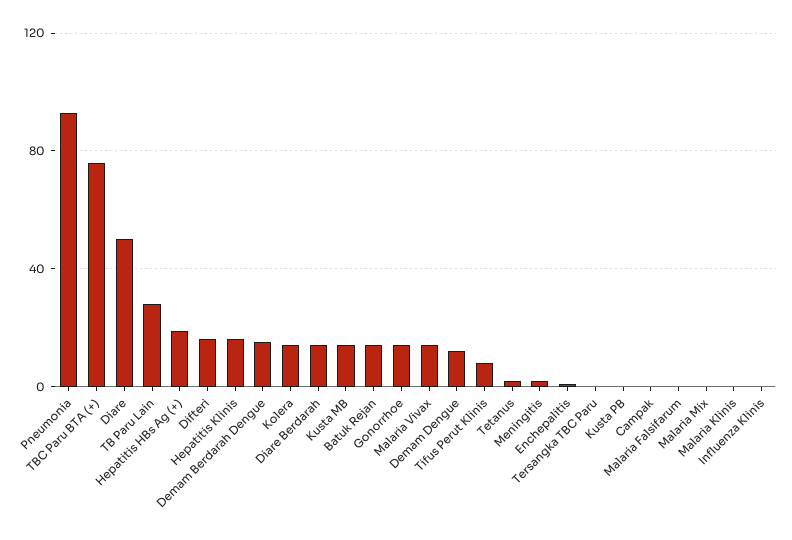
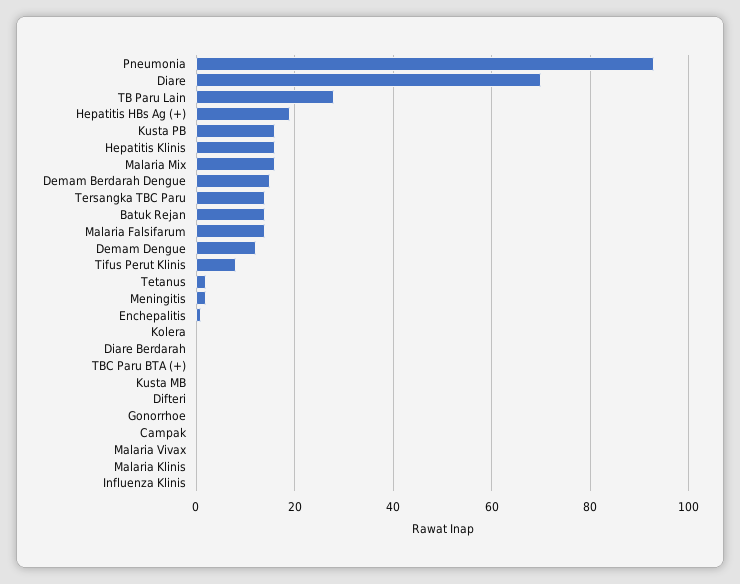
  {
    "Pneumonia": 95,
-   "TBC Paru BTA (+)": 75,
+   "TBC Paru BTA (+)": 0,
-   "Diare": 50,
+   "Diare": 70,
    "TB Paru Lain": 30,
    "Hepatitis HBs Ag (+)": 20,
-   "Difteri": 15,
+   "Difteri": 0,
    "Hepatitis Klinis": 15,
    "Demam Berdarah Dengue": 15,
-   "Kolera": 15,
+   "Kolera": 0,
-   "Diare Berdarah": 15,
+   "Diare Berdarah": 0,
-   "Kusta MB": 15,
+   "Kusta MB": 0,
    "Batuk Rejan": 15,
-   "Gonorrhoe": 15,
+   "Gonorrhoe": 0,
-   "Malaria Vivax": 15,
+   "Malaria Vivax": 0,
    "Demam Dengue": 10,
    "Tifus Perut Klinis": 10,
    "Tetanus": 0,
    "Meningitis": 0,
    "Enchepalitis": 0,
-   "Tersangka TBC Paru": 0,
+   "Tersangka TBC Paru": 15,
-   "Kusta PB": 0,
+   "Kusta PB": 15,
    "Campak": 0,
-   "Malaria Falsifarum": 0,
+   "Malaria Falsifarum": 15,
-   "Malaria Mix": 0,
+   "Malaria Mix": 15,
    "Malaria Klinis": 0,
    "Influenza Klinis": 0
  }

